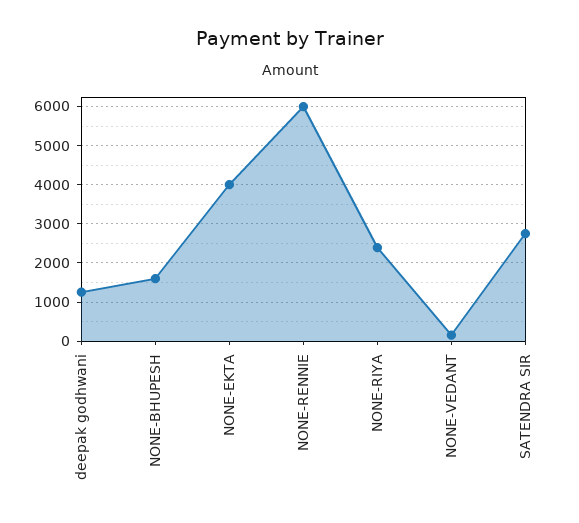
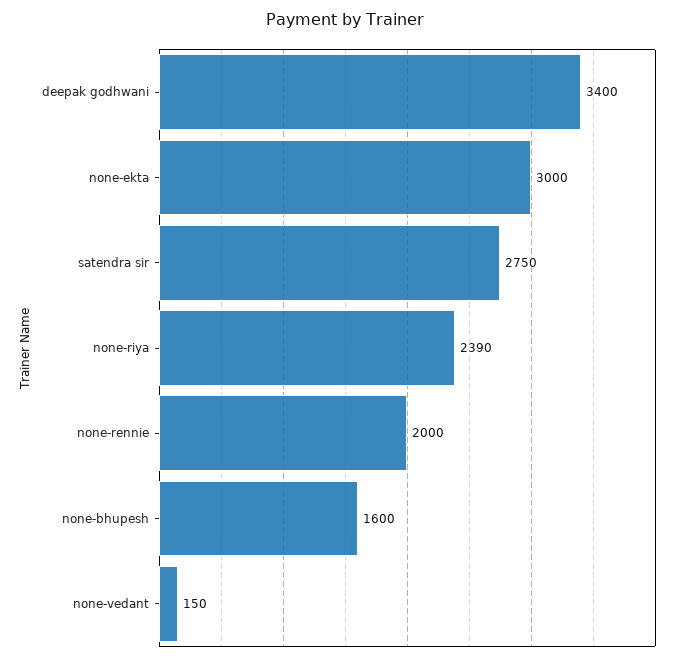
  {
-   "deepak godhwani": 1200,
+   "deepak godhwani": 3400,
    "NONE-BHUPESH": 1600,
-   "NONE-EKTA": 4000,
+   "NONE-EKTA": 3000,
-   "NONE-RENNIE": 6000,
+   "NONE-RENNIE": 2000,
    "NONE-RIYA": 2390,
    "NONE-VEDANT": 150,
    "SATENDRA SIR": 2750
  }

